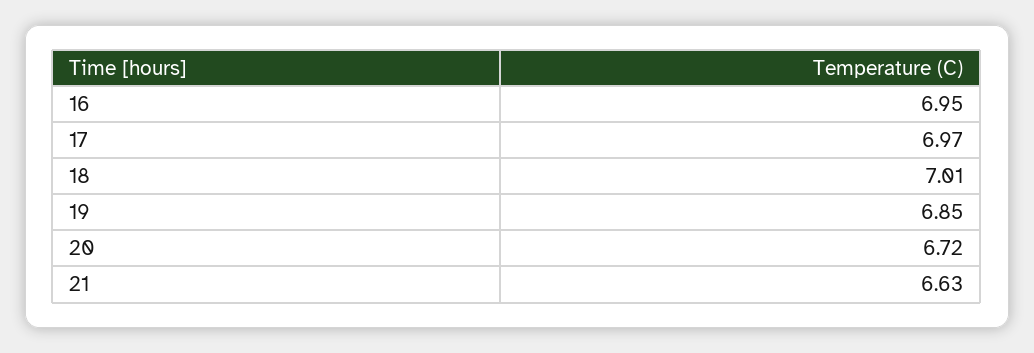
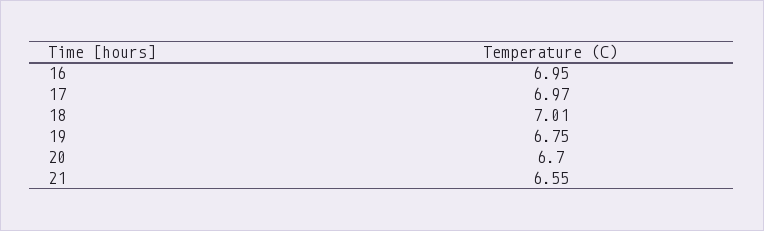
  {
    "16": 6.95,
    "17": 6.97,
    "18": 7.01,
-   "19": 6.85,
+   "19": 6.75,
-   "20": 6.72,
+   "20": 6.7,
-   "21": 6.63
+   "21": 6.55
  }

